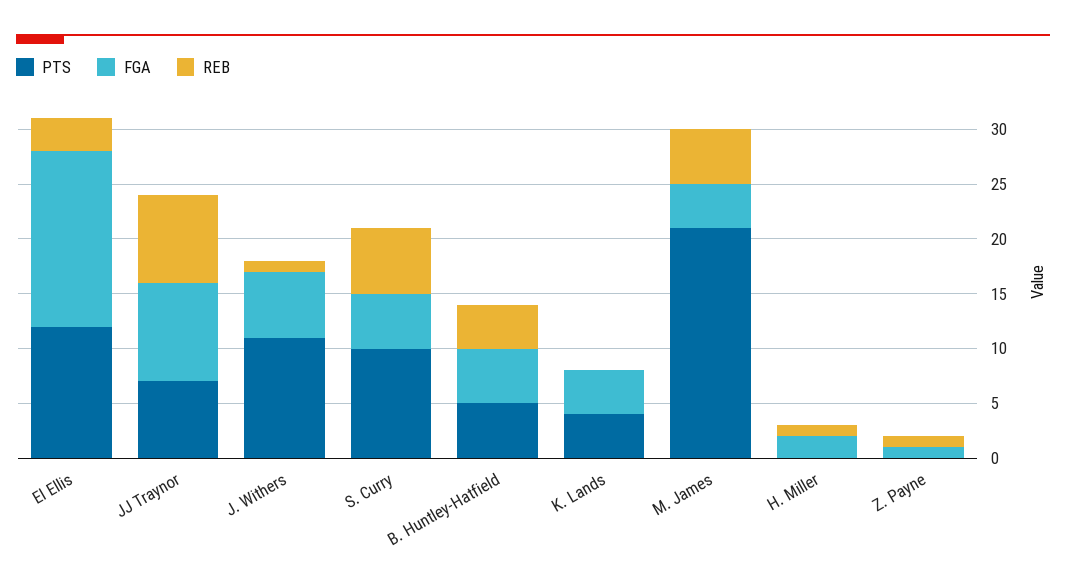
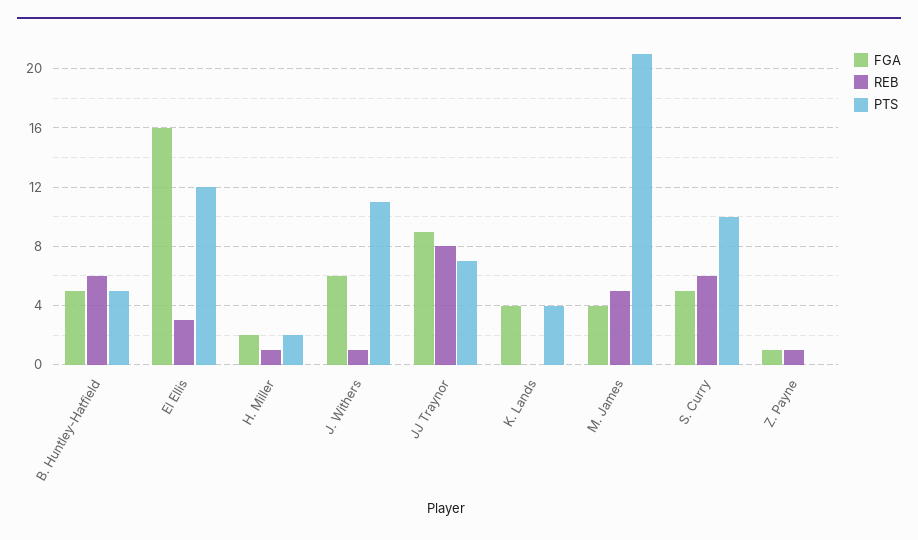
  {
    "PTS": {
      "El Ellis": 12,
      "JJ Traynor": 7,
      "J. Withers": 11,
      "S. Curry": 10,
      "B. Huntley-Hatfield": 5,
      "K. Lands": 4,
      "M. James": 21,
-     "H. Miller": 0,
+     "H. Miller": 2,
      "Z. Payne": 0
    },
    "FGA": {
      "El Ellis": 16,
      "JJ Traynor": 9,
      "J. Withers": 6,
      "S. Curry": 5,
      "B. Huntley-Hatfield": 5,
      "K. Lands": 4,
      "M. James": 4,
      "H. Miller": 2,
      "Z. Payne": 1
    },
    "REB": {
      "El Ellis": 3,
      "JJ Traynor": 8,
      "J. Withers": 1,
      "S. Curry": 6,
-     "B. Huntley-Hatfield": 4,
+     "B. Huntley-Hatfield": 6,
      "K. Lands": 0,
      "M. James": 5,
      "H. Miller": 1,
      "Z. Payne": 1
    }
  }

